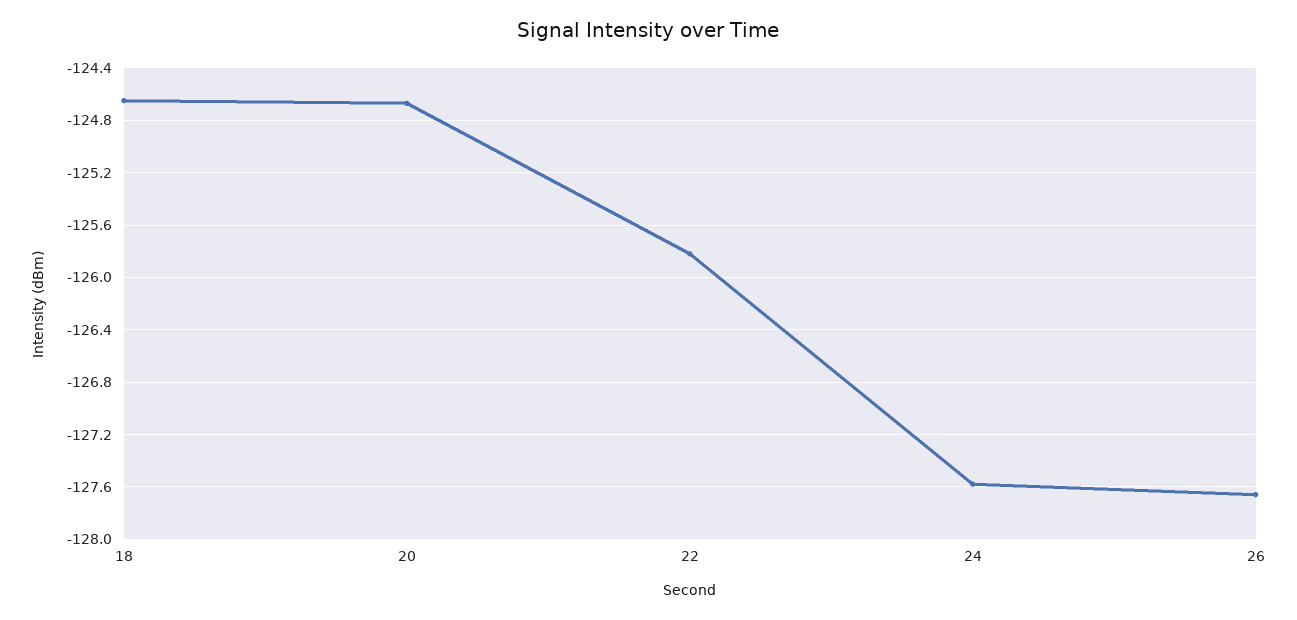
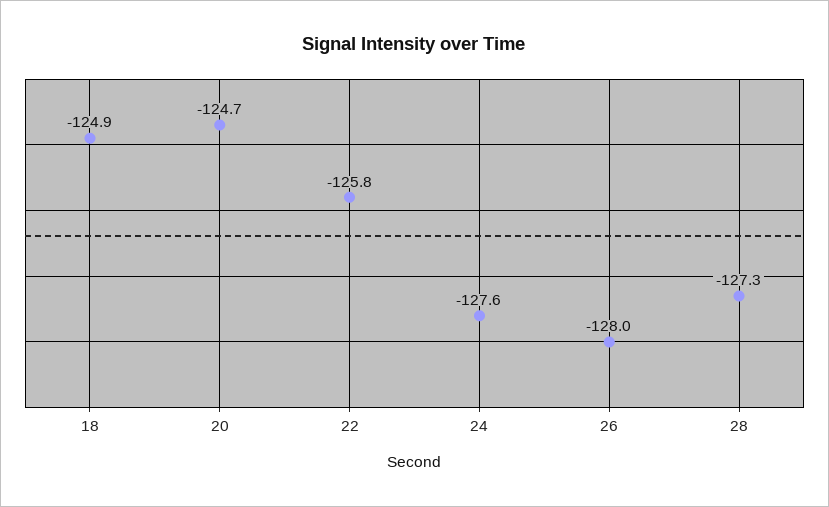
  {
-   "18": -124.65,
+   "18": -124.9,
    "20": -124.7,
    "22": -125.8,
    "24": -127.6,
-   "26": -127.65
+   "26": -128,
+   "28": -127.3
  }

